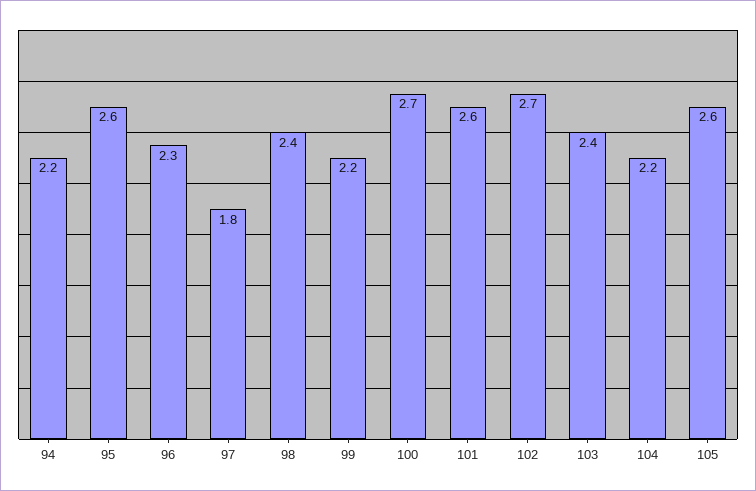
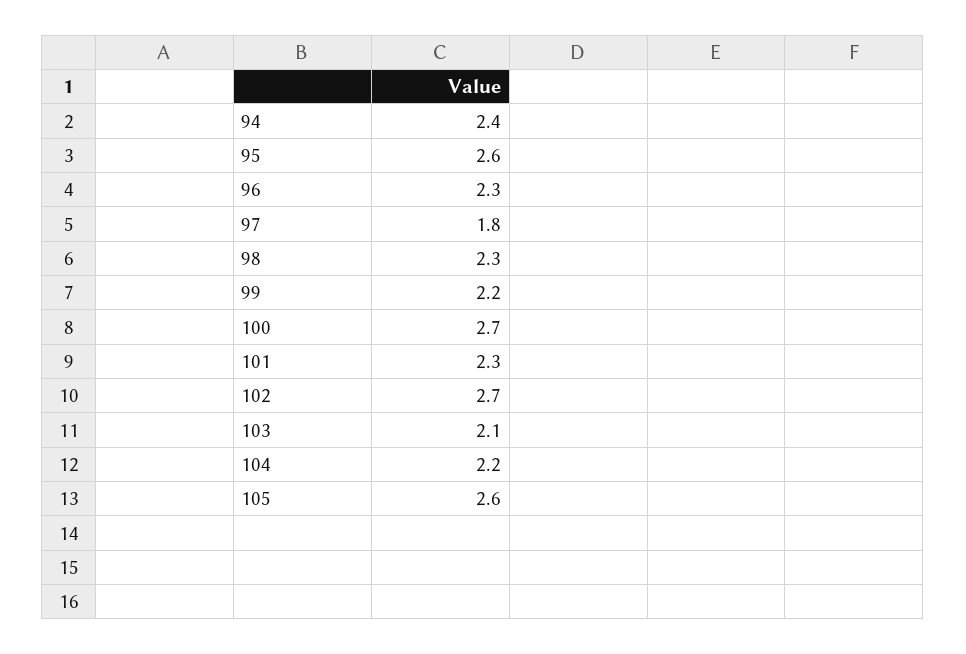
  {
-   "94": 2.2,
+   "94": 2.4,
    "95": 2.6,
    "96": 2.3,
    "97": 1.8,
-   "98": 2.4,
+   "98": 2.3,
    "99": 2.2,
    "100": 2.7,
-   "101": 2.6,
+   "101": 2.3,
    "102": 2.7,
-   "103": 2.4,
+   "103": 2.1,
    "104": 2.2,
    "105": 2.6
  }

